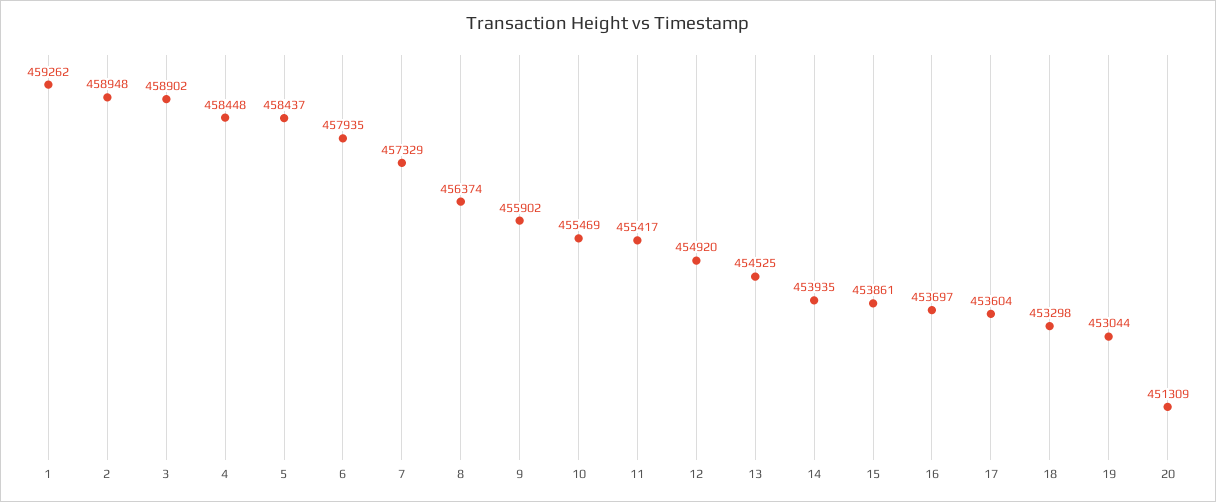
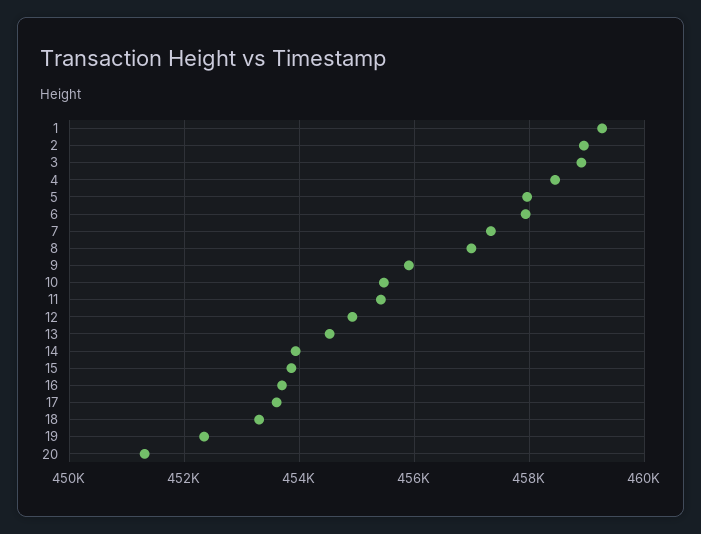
  {
    "1": 459262,
    "2": 458948,
    "3": 458902,
    "4": 458448,
-   "5": 458437,
+   "5": 458000,
    "6": 457935,
    "7": 457329,
-   "8": 456374,
+   "8": 457000,
    "9": 455902,
    "10": 455469,
    "11": 455417,
    "12": 454920,
    "13": 454525,
    "14": 453935,
    "15": 453861,
    "16": 453697,
    "17": 453604,
    "18": 453298,
-   "19": 453044,
+   "19": 452400,
    "20": 451309
  }

